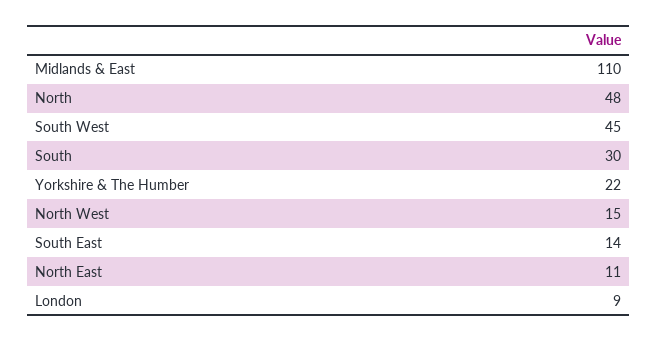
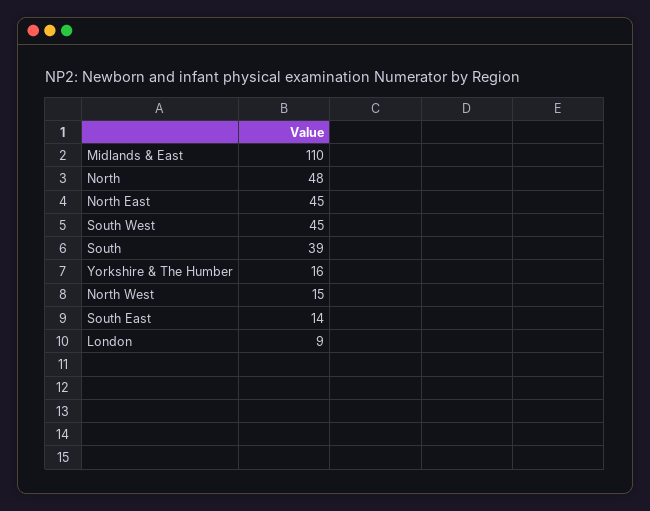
  {
    "Midlands & East": 110,
    "North": 48,
    "South West": 45,
-   "South": 30,
+   "South": 39,
-   "Yorkshire & The Humber": 22,
+   "Yorkshire & The Humber": 16,
    "North West": 15,
    "South East": 14,
-   "North East": 11,
+   "North East": 45,
    "London": 9
  }

